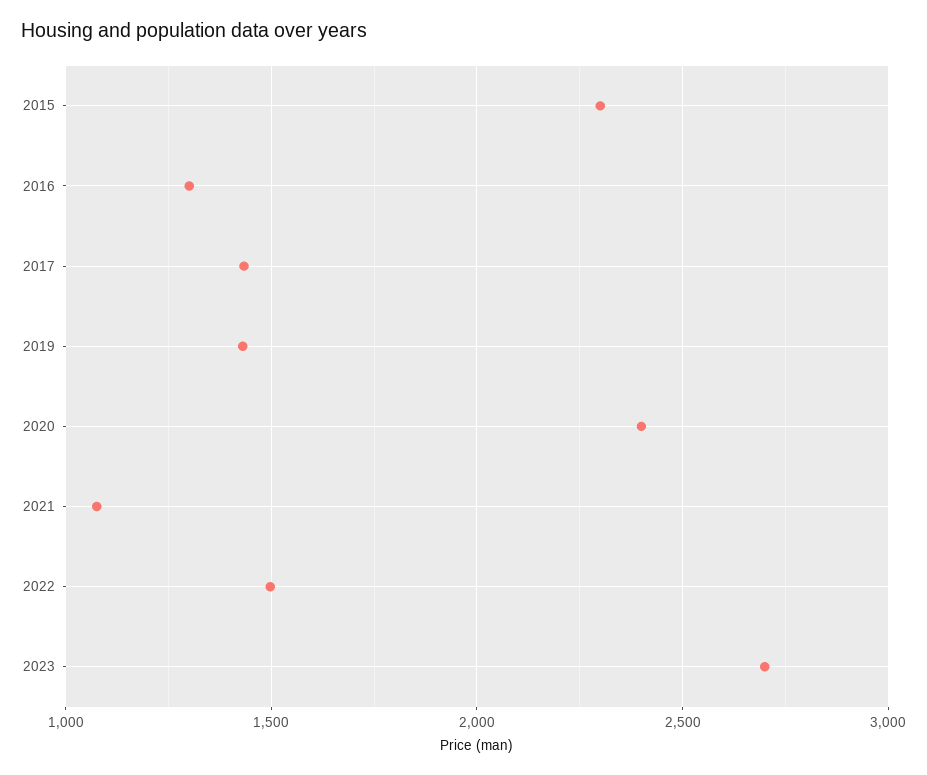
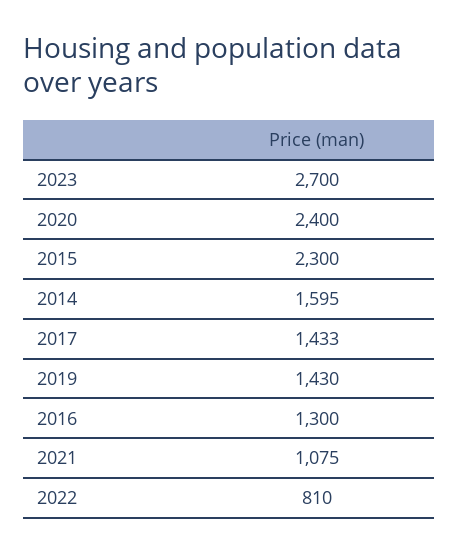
  {
    "2015": 2300,
    "2016": 1300,
    "2017": 1433,
    "2019": 1430,
    "2020": 2400,
    "2021": 1075,
-   "2022": 1500,
+   "2022": 810,
-   "2023": 2700
+   "2023": 2700,
+   "2014": 1595
  }

